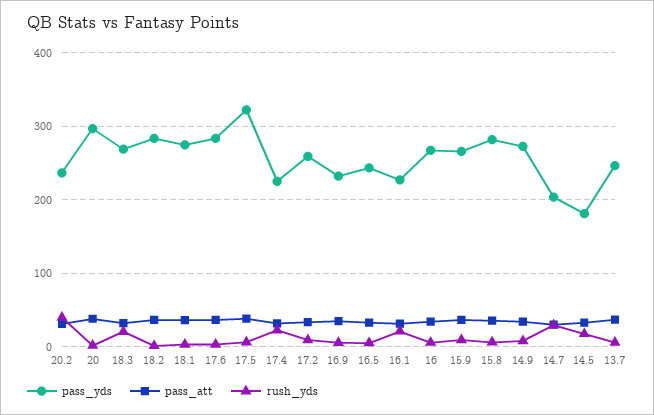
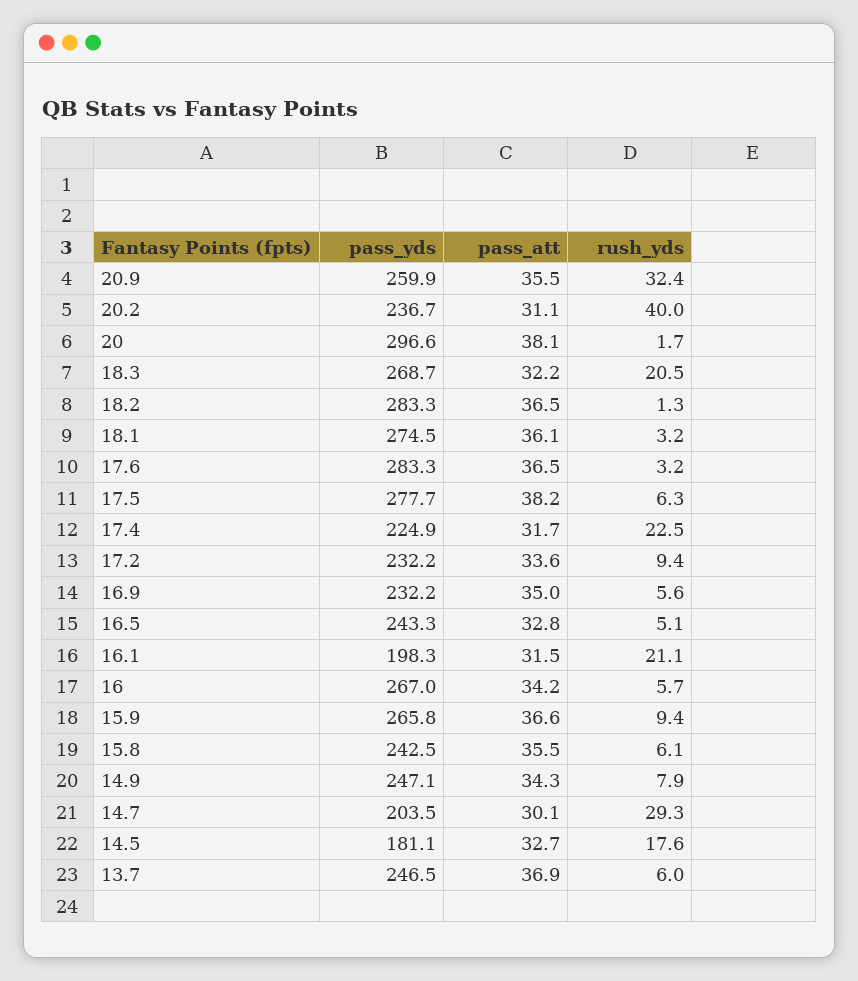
  {
    "pass_yds": {
      "20.2": 236.7,
      "20": 296.6,
      "18.3": 268.7,
      "18.2": 283.3,
      "18.1": 274.5,
      "17.6": 283.3,
-     "17.5": 320,
+     "17.5": 277.7,
      "17.4": 224.9,
-     "17.2": 260,
+     "17.2": 232.2,
      "16.9": 232.2,
      "16.5": 243.3,
-     "16.1": 230,
+     "16.1": 198.3,
      "16": 267,
      "15.9": 265.8,
-     "15.8": 280,
+     "15.8": 242.5,
-     "14.9": 270,
+     "14.9": 247.1,
      "14.7": 203.5,
      "14.5": 181.1,
-     "13.7": 246.5
+     "13.7": 246.5,
+     "20.9": 259.9
    },
    "pass_att": {
      "20.2": 31.1,
      "20": 38.1,
      "18.3": 32.2,
      "18.2": 36.5,
      "18.1": 36.1,
      "17.6": 36.5,
      "17.5": 38.2,
      "17.4": 31.7,
      "17.2": 33.6,
      "16.9": 35,
      "16.5": 32.8,
      "16.1": 31.5,
      "16": 34.2,
      "15.9": 36.6,
      "15.8": 35.5,
      "14.9": 34.3,
      "14.7": 30.1,
      "14.5": 32.7,
-     "13.7": 36.9
+     "13.7": 36.9,
+     "20.9": 35.5
    },
    "rush_yds": {
      "20.2": 40,
      "20": 1.7,
      "18.3": 20.5,
      "18.2": 1.3,
      "18.1": 3.2,
      "17.6": 3.2,
      "17.5": 6.3,
      "17.4": 22.5,
      "17.2": 9.4,
      "16.9": 5.6,
      "16.5": 5.1,
      "16.1": 21.1,
      "16": 5.7,
      "15.9": 9.4,
      "15.8": 6.1,
      "14.9": 7.9,
      "14.7": 29.3,
      "14.5": 17.6,
-     "13.7": 6
+     "13.7": 6,
+     "20.9": 32.4
    }
  }

